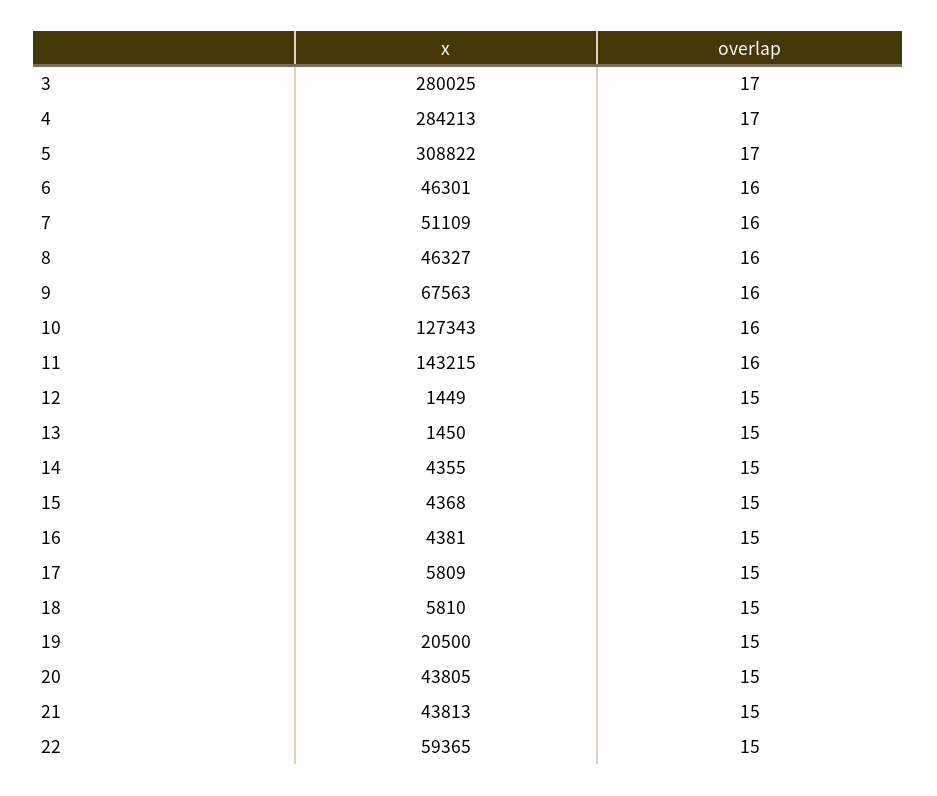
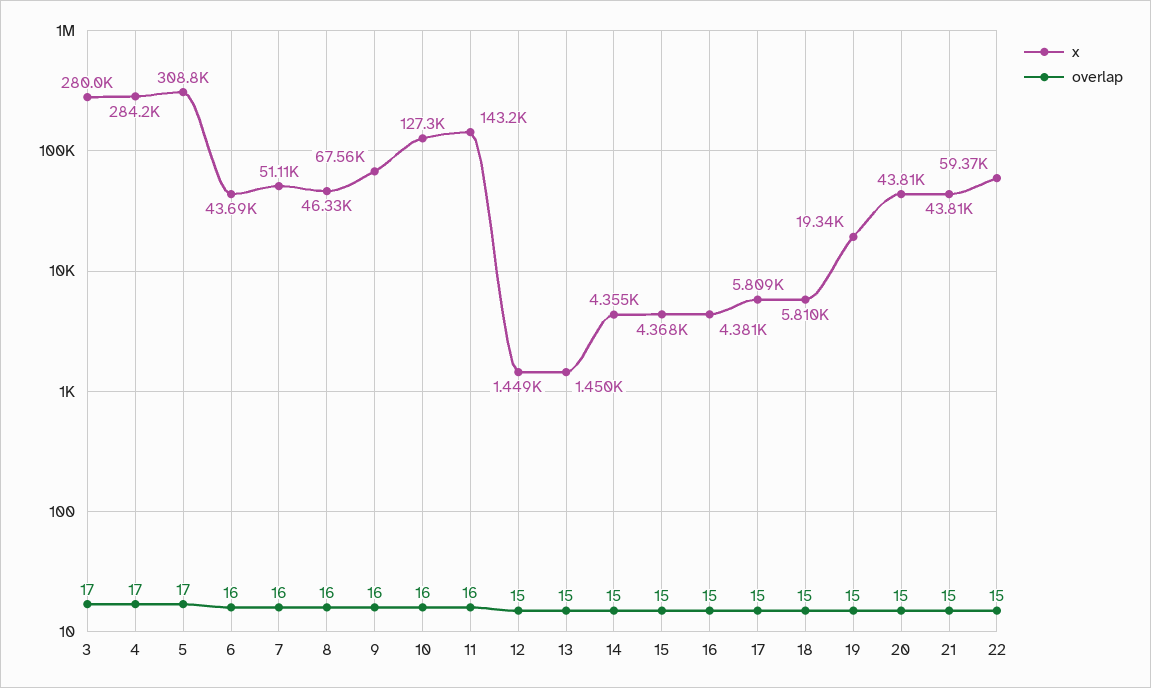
  {
    "x": {
      "3": 280025,
      "4": 284213,
      "5": 308822,
-     "6": 46301,
+     "6": 43690,
      "7": 51109,
      "8": 46327,
      "9": 67563,
      "10": 127343,
      "11": 143215,
      "12": 1449,
      "13": 1450,
      "14": 4355,
      "15": 4368,
      "16": 4381,
      "17": 5809,
      "18": 5810,
-     "19": 20500,
+     "19": 19340,
      "20": 43805,
      "21": 43813,
      "22": 59365
    },
    "overlap": {
      "3": 17,
      "4": 17,
      "5": 17,
      "6": 16,
      "7": 16,
      "8": 16,
      "9": 16,
      "10": 16,
      "11": 16,
      "12": 15,
      "13": 15,
      "14": 15,
      "15": 15,
      "16": 15,
      "17": 15,
      "18": 15,
      "19": 15,
      "20": 15,
      "21": 15,
      "22": 15
    }
  }

